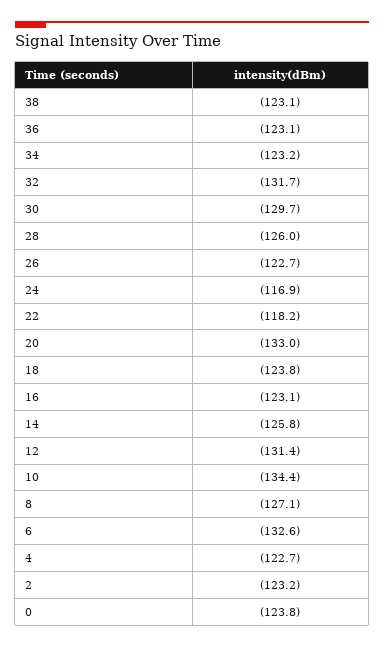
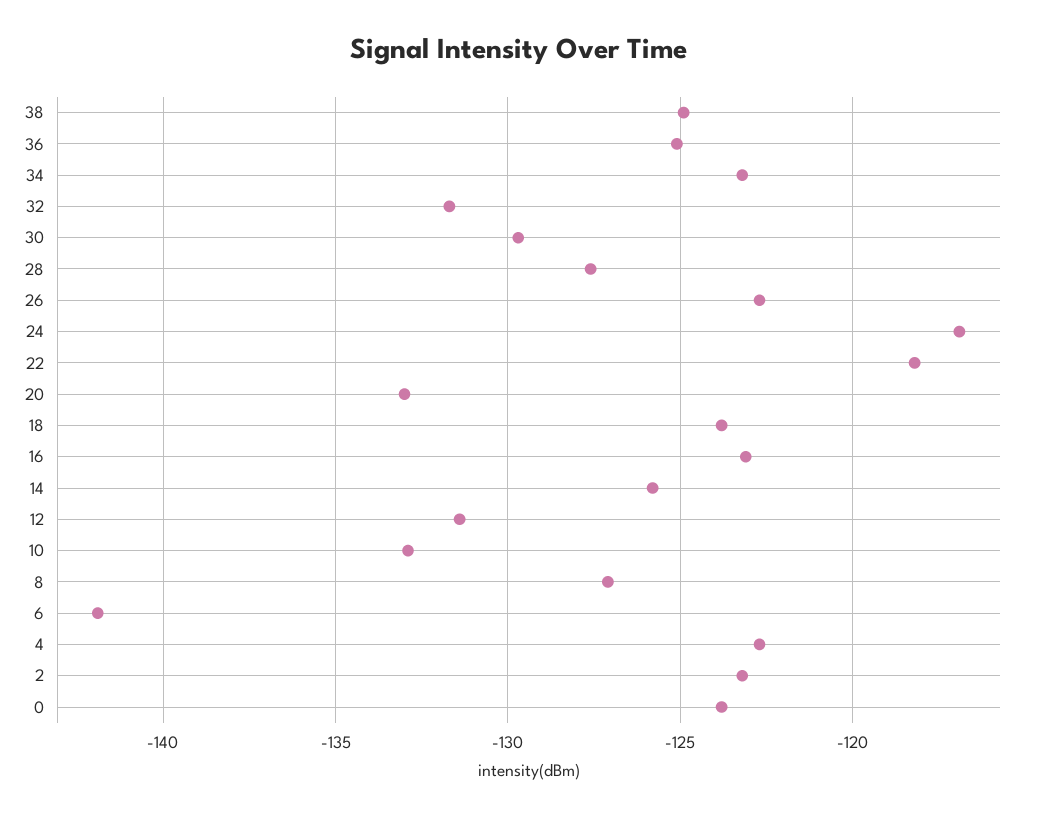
  {
-   "38": -123.1,
+   "38": -125,
-   "36": -123.1,
+   "36": -125,
    "34": -123.2,
    "32": -131.7,
    "30": -129.7,
-   "28": -126,
+   "28": -127.5,
    "26": -122.7,
    "24": -116.9,
    "22": -118.2,
    "20": -133,
    "18": -123.8,
    "16": -123.1,
    "14": -125.8,
    "12": -131.4,
-   "10": -134.4,
+   "10": -133,
    "8": -127.1,
-   "6": -132.6,
+   "6": -142,
    "4": -122.7,
    "2": -123.2,
    "0": -123.8
  }

